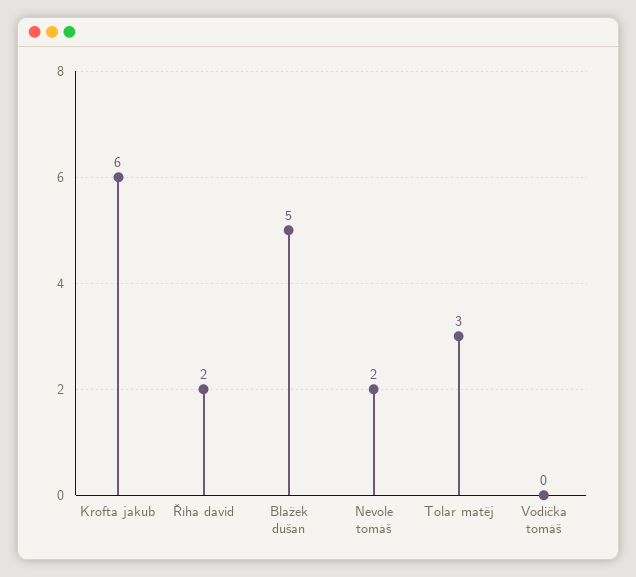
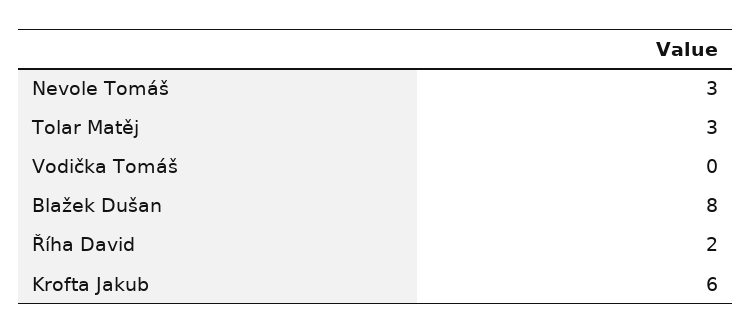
  {
    "Krofta jakub": 6,
    "Říha david": 2,
-   "Blažek dušan": 5,
+   "Blažek dušan": 8,
-   "Nevole tomáš": 2,
+   "Nevole tomáš": 3,
    "Tolar matěj": 3,
    "Vodička tomáš": 0
  }

